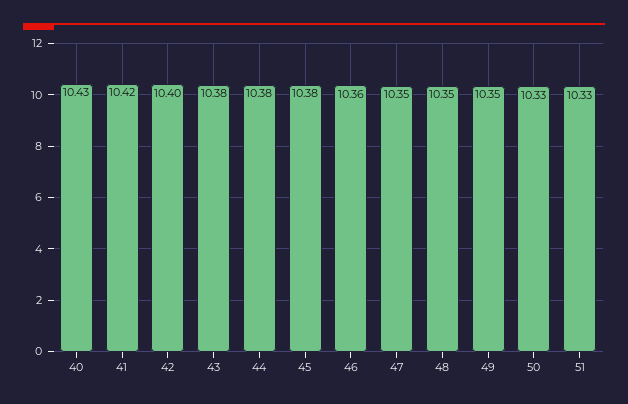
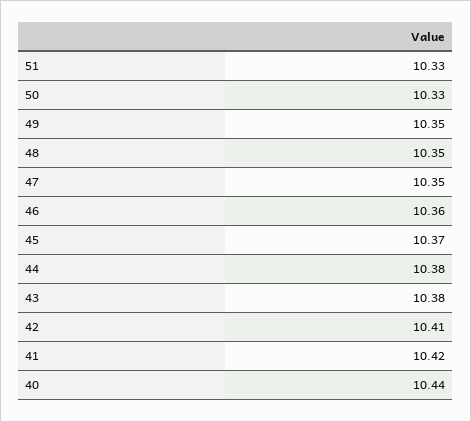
  {
-   "40": 10.43,
+   "40": 10.44,
    "41": 10.42,
-   "42": 10.4,
+   "42": 10.41,
    "43": 10.38,
    "44": 10.38,
-   "45": 10.38,
+   "45": 10.37,
    "46": 10.36,
    "47": 10.35,
    "48": 10.35,
    "49": 10.35,
    "50": 10.33,
    "51": 10.33
  }

